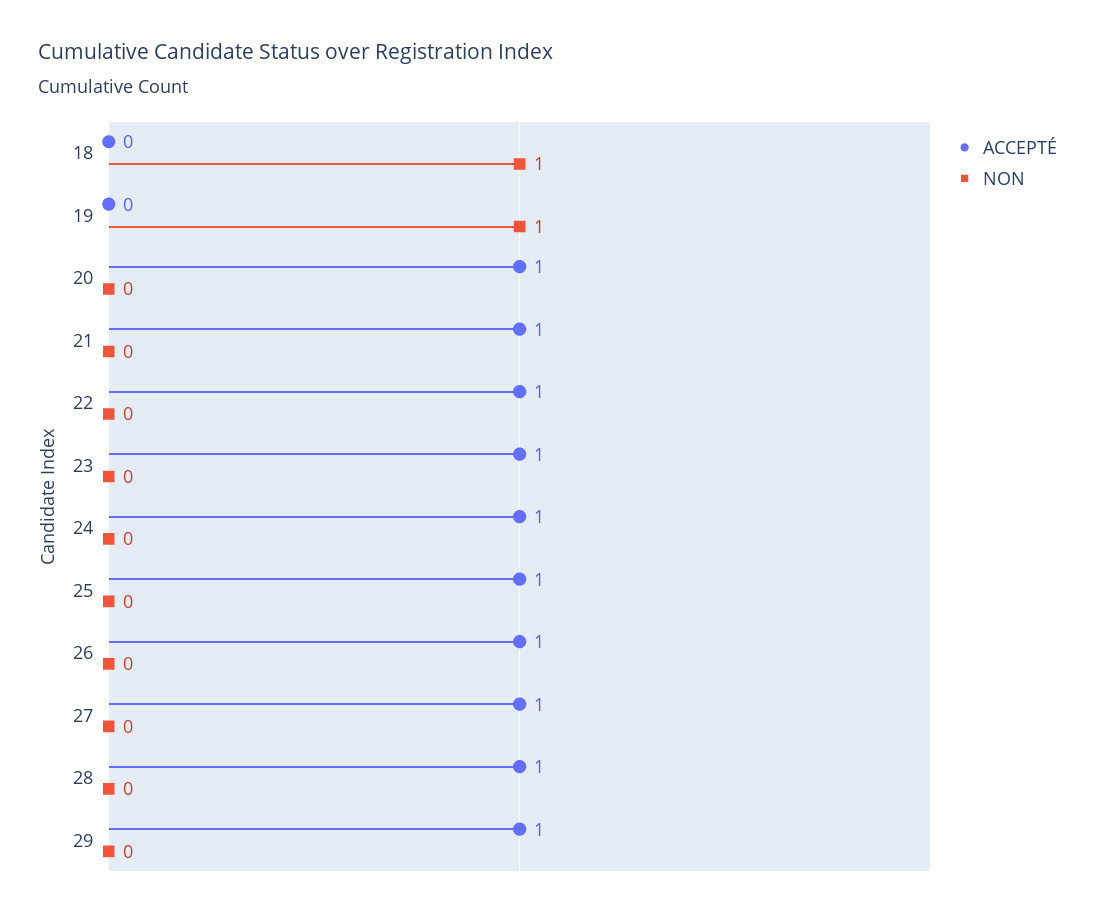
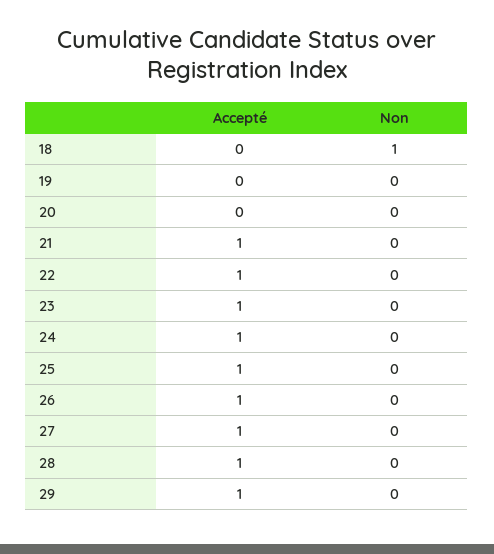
  {
    "ACCEPTÉ": {
      "18": 0,
      "19": 0,
-     "20": 1,
+     "20": 0,
      "21": 1,
      "22": 1,
      "23": 1,
      "24": 1,
      "25": 1,
      "26": 1,
      "27": 1,
      "28": 1,
      "29": 1
    },
    "NON": {
      "18": 1,
-     "19": 1,
+     "19": 0,
      "20": 0,
      "21": 0,
      "22": 0,
      "23": 0,
      "24": 0,
      "25": 0,
      "26": 0,
      "27": 0,
      "28": 0,
      "29": 0
    }
  }

